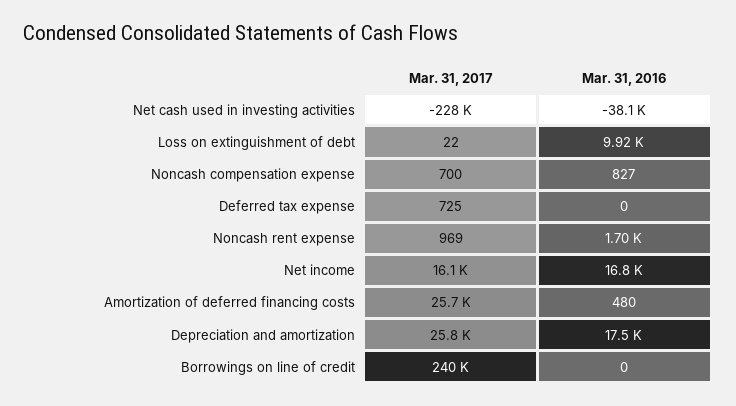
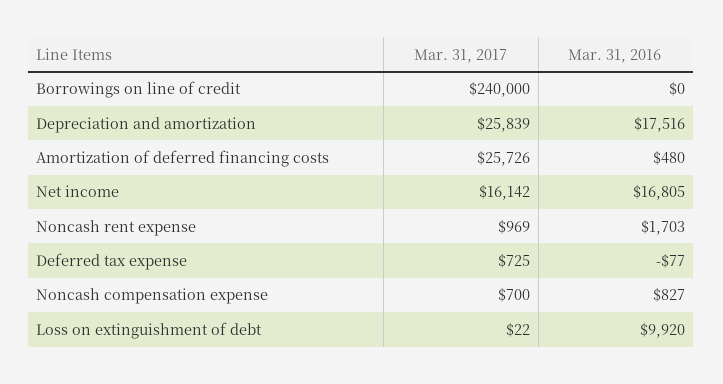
  {
    "Mar. 31, 2017": {
-     "Net cash used in investing activities": -228000,
      "Loss on extinguishment of debt": 22,
      "Noncash compensation expense": 700,
      "Deferred tax expense": 725,
      "Noncash rent expense": 969,
      "Net income": 16142,
      "Amortization of deferred financing costs": 25726,
      "Depreciation and amortization": 25839,
      "Borrowings on line of credit": 240000
    },
    "Mar. 31, 2016": {
-     "Net cash used in investing activities": -38100,
      "Loss on extinguishment of debt": 9920,
      "Noncash compensation expense": 827,
-     "Deferred tax expense": 0,
+     "Deferred tax expense": -77,
      "Noncash rent expense": 1703,
      "Net income": 16805,
      "Amortization of deferred financing costs": 480,
      "Depreciation and amortization": 17516,
      "Borrowings on line of credit": 0
    }
  }

